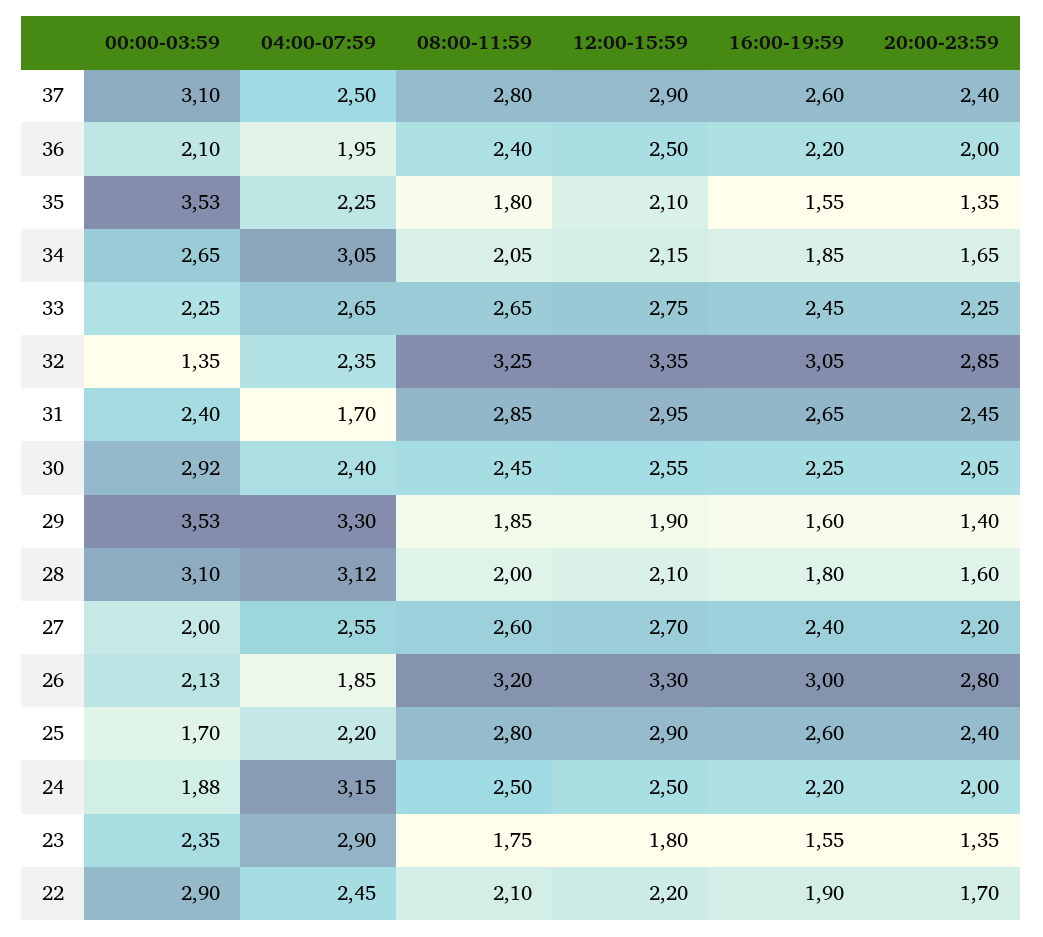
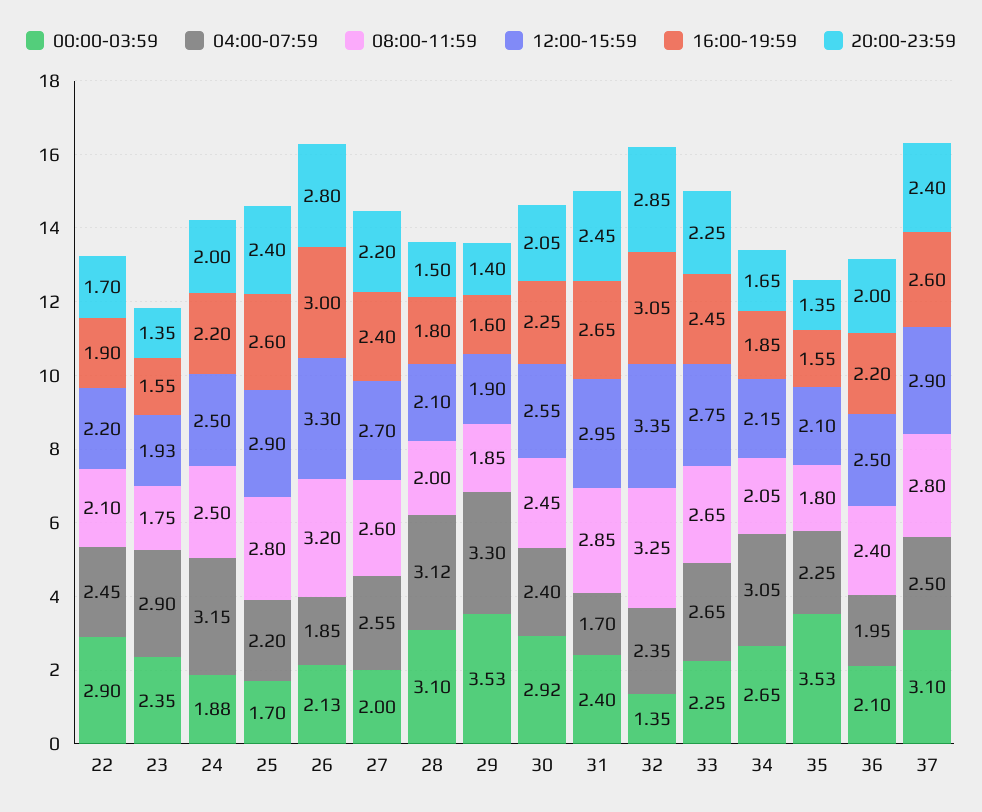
  {
    "00:00-03:59": {
      "37": 3.1,
      "36": 2.1,
      "35": 3.53,
      "34": 2.65,
      "33": 2.25,
      "32": 1.35,
      "31": 2.4,
      "30": 2.92,
      "29": 3.53,
      "28": 3.1,
      "27": 2,
      "26": 2.13,
      "25": 1.7,
      "24": 1.88,
      "23": 2.35,
      "22": 2.9
    },
    "04:00-07:59": {
      "37": 2.5,
      "36": 1.95,
      "35": 2.25,
      "34": 3.05,
      "33": 2.65,
      "32": 2.35,
      "31": 1.7,
      "30": 2.4,
      "29": 3.3,
      "28": 3.12,
      "27": 2.55,
      "26": 1.85,
      "25": 2.2,
      "24": 3.15,
      "23": 2.9,
      "22": 2.45
    },
    "08:00-11:59": {
      "37": 2.8,
      "36": 2.4,
      "35": 1.8,
      "34": 2.05,
      "33": 2.65,
      "32": 3.25,
      "31": 2.85,
      "30": 2.45,
      "29": 1.85,
      "28": 2,
      "27": 2.6,
      "26": 3.2,
      "25": 2.8,
      "24": 2.5,
      "23": 1.75,
      "22": 2.1
    },
    "12:00-15:59": {
      "37": 2.9,
      "36": 2.5,
      "35": 2.1,
      "34": 2.15,
      "33": 2.75,
      "32": 3.35,
      "31": 2.95,
      "30": 2.55,
      "29": 1.9,
      "28": 2.1,
      "27": 2.7,
      "26": 3.3,
      "25": 2.9,
      "24": 2.5,
-     "23": 1.8,
+     "23": 1.93,
      "22": 2.2
    },
    "16:00-19:59": {
      "37": 2.6,
      "36": 2.2,
      "35": 1.55,
      "34": 1.85,
      "33": 2.45,
      "32": 3.05,
      "31": 2.65,
      "30": 2.25,
      "29": 1.6,
      "28": 1.8,
      "27": 2.4,
      "26": 3,
      "25": 2.6,
      "24": 2.2,
      "23": 1.55,
      "22": 1.9
    },
    "20:00-23:59": {
      "37": 2.4,
      "36": 2,
      "35": 1.35,
      "34": 1.65,
      "33": 2.25,
      "32": 2.85,
      "31": 2.45,
      "30": 2.05,
      "29": 1.4,
-     "28": 1.6,
+     "28": 1.5,
      "27": 2.2,
      "26": 2.8,
      "25": 2.4,
      "24": 2,
      "23": 1.35,
      "22": 1.7
    }
  }

